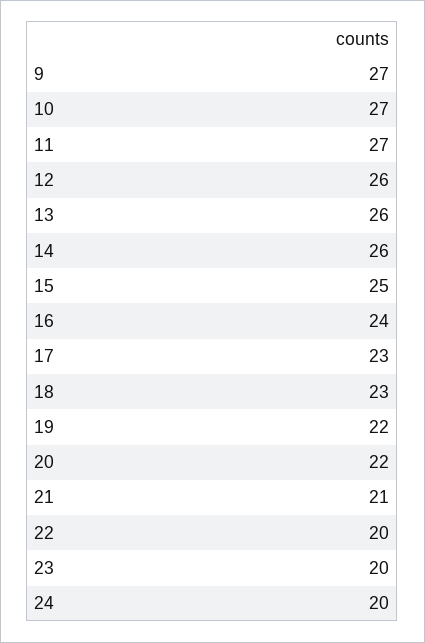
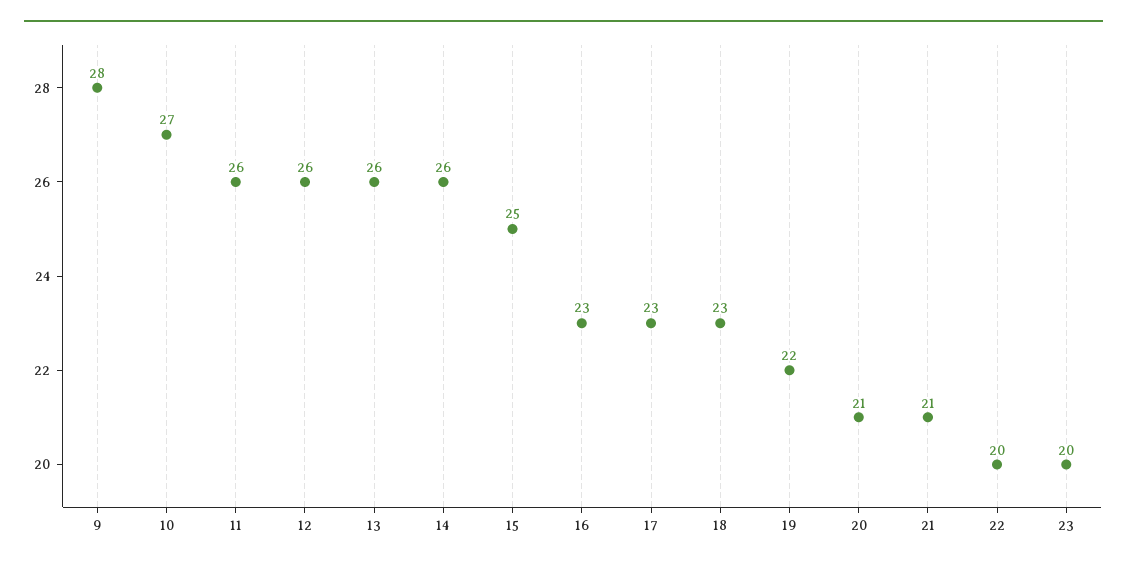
  {
-   "9": 27,
+   "9": 28,
    "10": 27,
-   "11": 27,
+   "11": 26,
    "12": 26,
    "13": 26,
    "14": 26,
    "15": 25,
-   "16": 24,
+   "16": 23,
    "17": 23,
    "18": 23,
    "19": 22,
-   "20": 22,
+   "20": 21,
    "21": 21,
    "22": 20,
-   "23": 20,
+   "23": 20
-   "24": 20
  }

